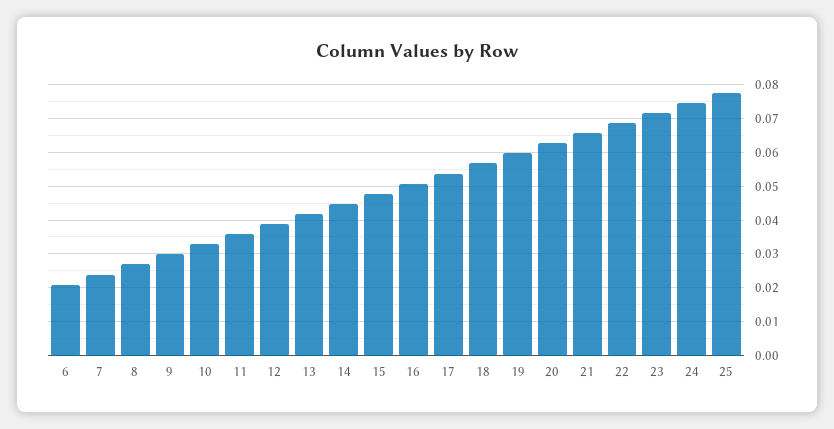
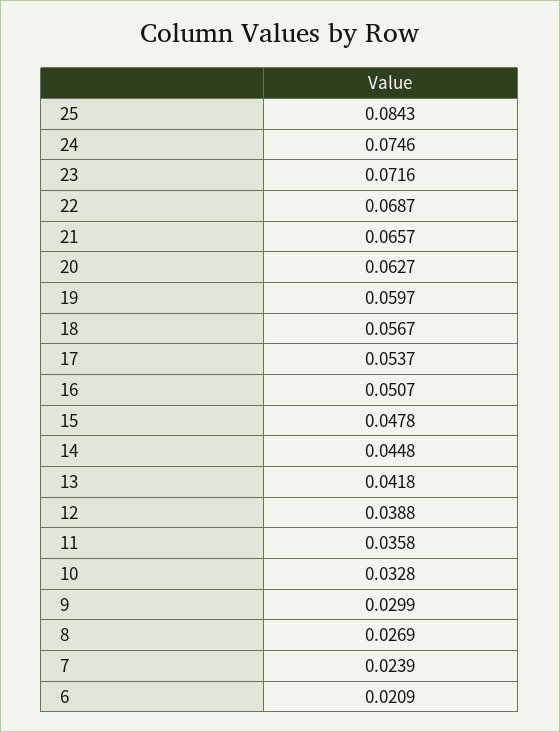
  {
    "6": 0.0209,
    "7": 0.0239,
    "8": 0.0269,
    "9": 0.0299,
    "10": 0.0328,
    "11": 0.0358,
    "12": 0.0388,
    "13": 0.0418,
    "14": 0.0448,
    "15": 0.0478,
    "16": 0.0507,
    "17": 0.0537,
    "18": 0.0567,
    "19": 0.0597,
    "20": 0.0627,
    "21": 0.0657,
    "22": 0.0687,
    "23": 0.0716,
    "24": 0.0746,
-   "25": 0.078
+   "25": 0.0843
  }

